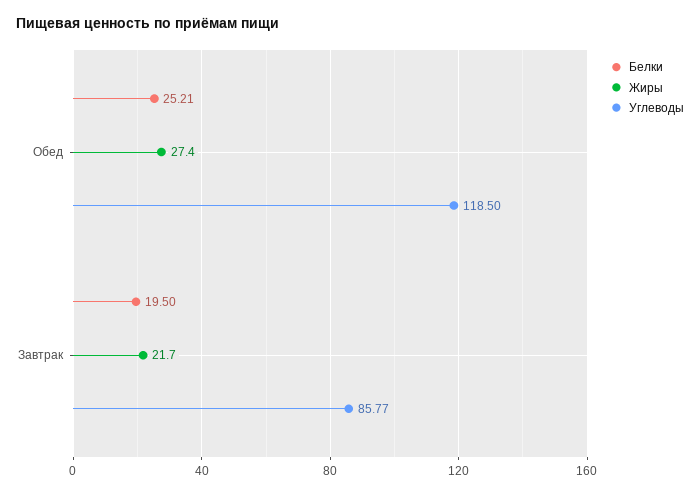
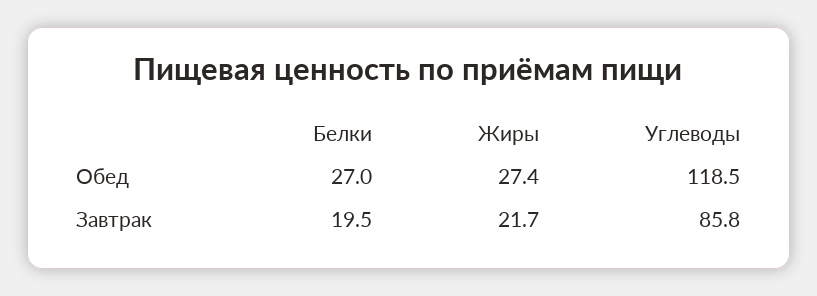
  {
    "Белки": {
-     "Обед": 25.21,
+     "Обед": 27,
      "Завтрак": 19.5
    },
    "Жиры": {
      "Обед": 27.4,
      "Завтрак": 21.7
    },
    "Углеводы": {
      "Обед": 118.5,
      "Завтрак": 85.77
    }
  }

